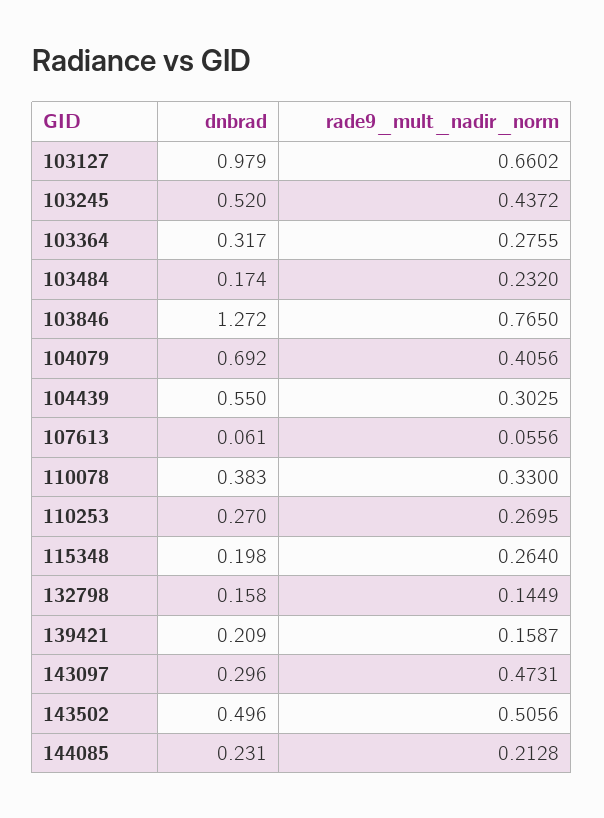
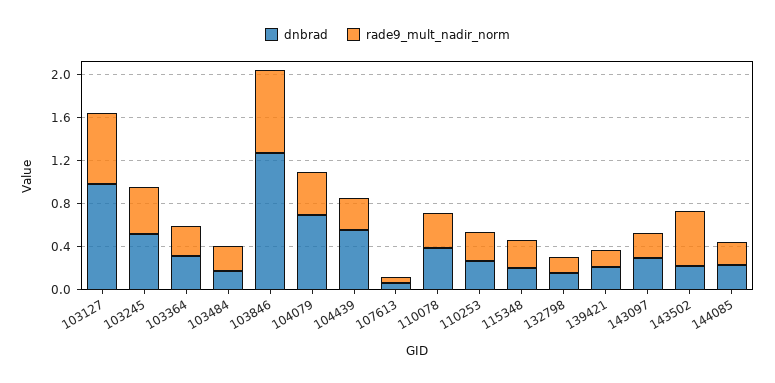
  {
    "dnbrad": {
      "103127": 0.979,
      "103245": 0.52,
      "103364": 0.317,
      "103484": 0.174,
      "103846": 1.272,
      "104079": 0.692,
      "104439": 0.55,
      "107613": 0.061,
      "110078": 0.383,
      "110253": 0.27,
      "115348": 0.198,
      "132798": 0.158,
      "139421": 0.209,
      "143097": 0.296,
-     "143502": 0.496,
+     "143502": 0.2,
      "144085": 0.231
    },
    "rade9_mult_nadir_norm": {
      "103127": 0.6602,
      "103245": 0.4372,
      "103364": 0.2755,
      "103484": 0.232,
      "103846": 0.765,
      "104079": 0.4056,
      "104439": 0.3025,
      "107613": 0.0556,
      "110078": 0.33,
      "110253": 0.2695,
      "115348": 0.264,
      "132798": 0.1449,
      "139421": 0.1587,
-     "143097": 0.4731,
+     "143097": 0.2,
      "143502": 0.5056,
      "144085": 0.2128
    }
  }

